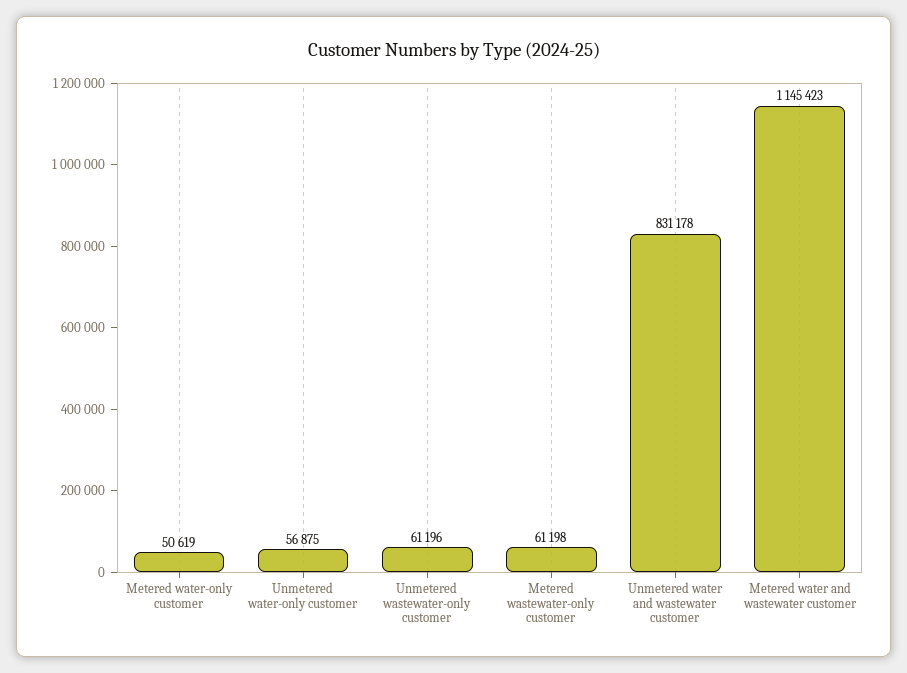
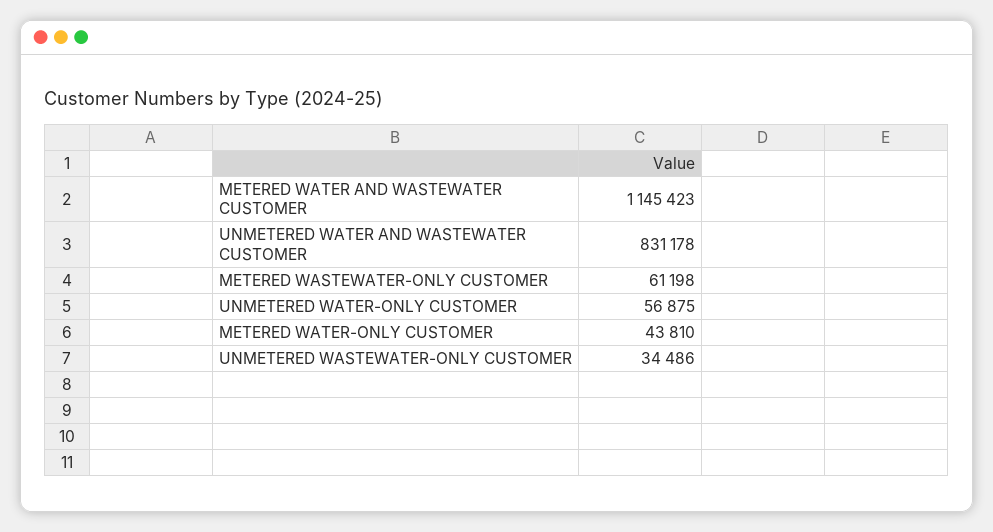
  {
-   "Metered water-only customer": 50619,
+   "Metered water-only customer": 43810,
    "Unmetered water-only customer": 56875,
-   "Unmetered wastewater-only customer": 61196,
+   "Unmetered wastewater-only customer": 34486,
    "Metered wastewater-only customer": 61198,
    "Unmetered water and wastewater customer": 831178,
    "Metered water and wastewater customer": 1145423
  }

